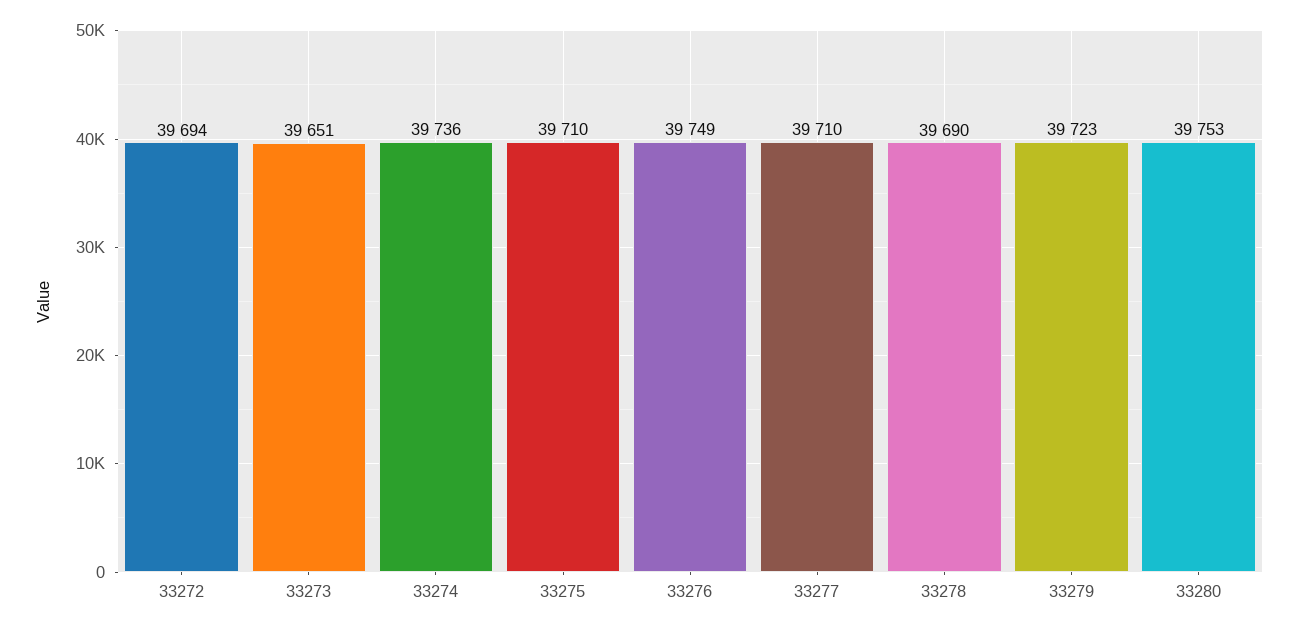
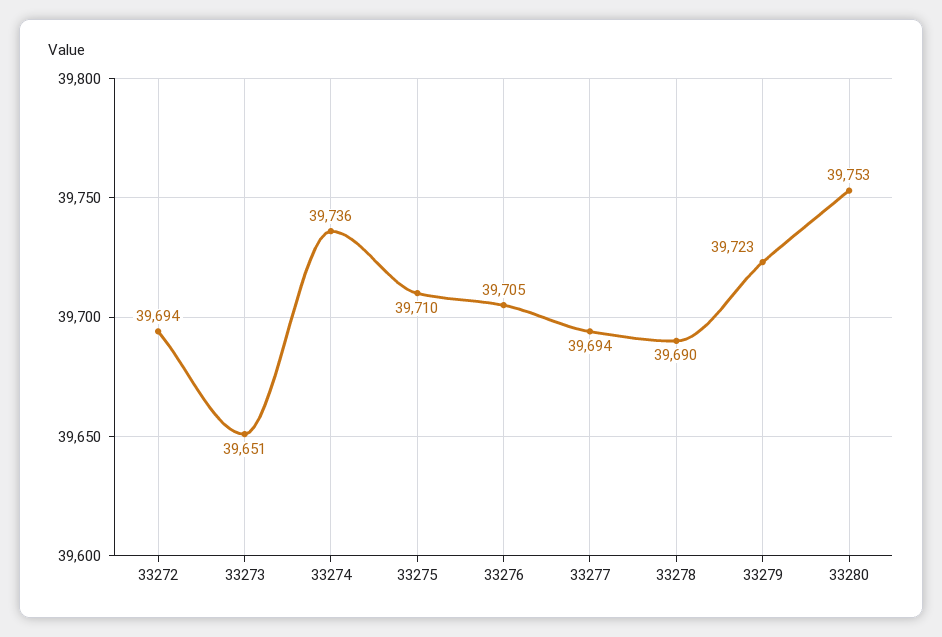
  {
    "33272": 39694,
    "33273": 39651,
    "33274": 39736,
    "33275": 39710,
-   "33276": 39749,
+   "33276": 39705,
-   "33277": 39710,
+   "33277": 39694,
    "33278": 39690,
    "33279": 39723,
    "33280": 39753
  }

